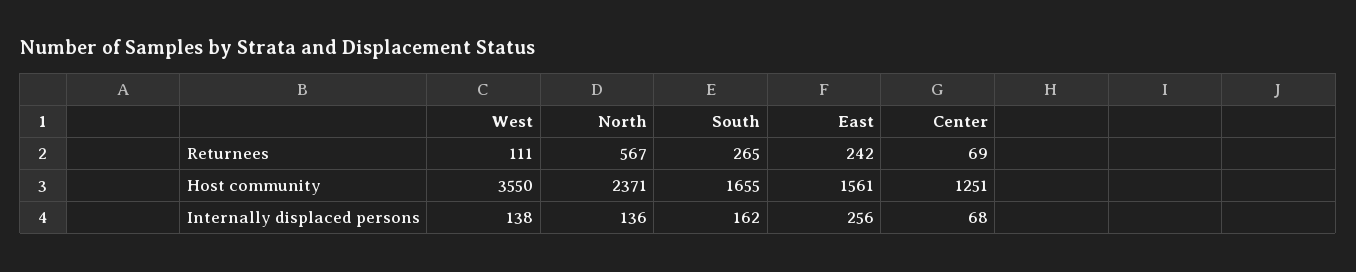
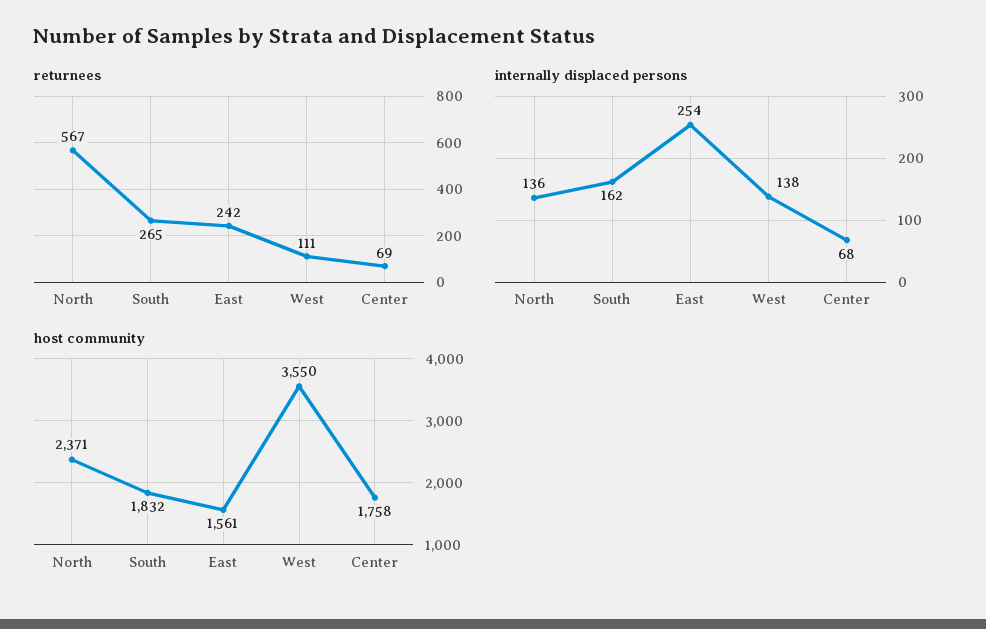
  {
    "Returnees": {
      "West": 111,
      "North": 567,
      "South": 265,
      "East": 242,
      "Center": 69
    },
    "Host community": {
      "West": 3550,
      "North": 2371,
-     "South": 1655,
+     "South": 1832,
      "East": 1561,
-     "Center": 1251
+     "Center": 1758
    },
    "Internally displaced persons": {
      "West": 138,
      "North": 136,
      "South": 162,
-     "East": 256,
+     "East": 254,
      "Center": 68
    }
  }

